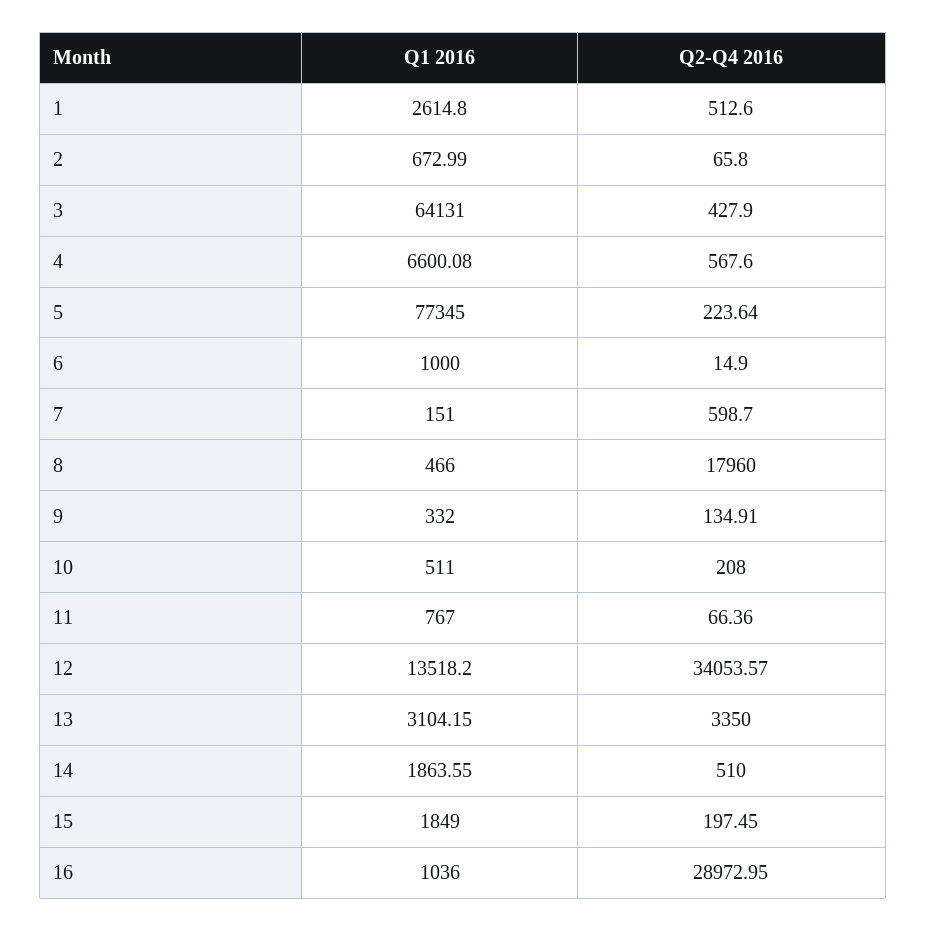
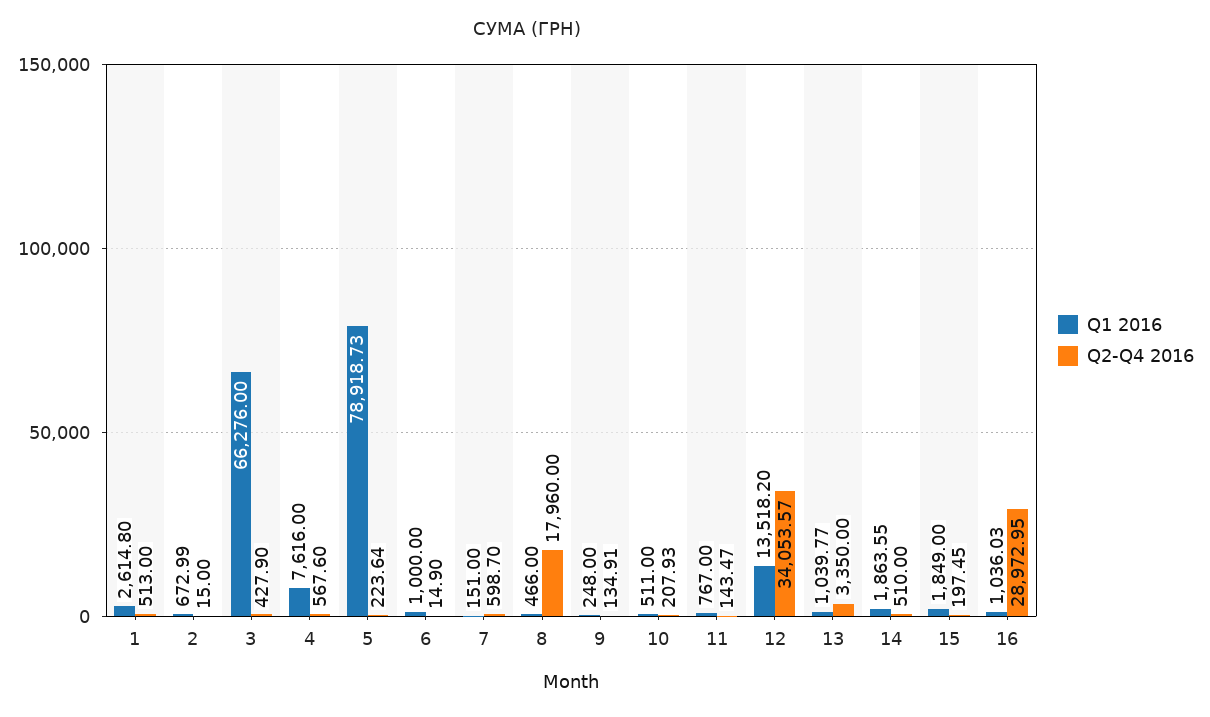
  {
    "Q1 2016": {
      "1": 2614.8,
      "2": 672.99,
-     "3": 64131,
+     "3": 66276,
-     "4": 6600.08,
+     "4": 7616,
-     "5": 77345,
+     "5": 78918.73,
      "6": 1000,
      "7": 151,
      "8": 466,
-     "9": 332,
+     "9": 248,
      "10": 511,
      "11": 767,
      "12": 13518.2,
-     "13": 3104.15,
+     "13": 1039.77,
      "14": 1863.55,
      "15": 1849,
-     "16": 1036
+     "16": 1036.03
    },
    "Q2-Q4 2016": {
-     "1": 512.6,
+     "1": 513,
-     "2": 65.8,
+     "2": 15,
      "3": 427.9,
      "4": 567.6,
      "5": 223.64,
      "6": 14.9,
      "7": 598.7,
      "8": 17960,
      "9": 134.91,
-     "10": 208,
+     "10": 207.93,
-     "11": 66.36,
+     "11": 143.47,
      "12": 34053.57,
      "13": 3350,
      "14": 510,
      "15": 197.45,
      "16": 28972.95
    }
  }

